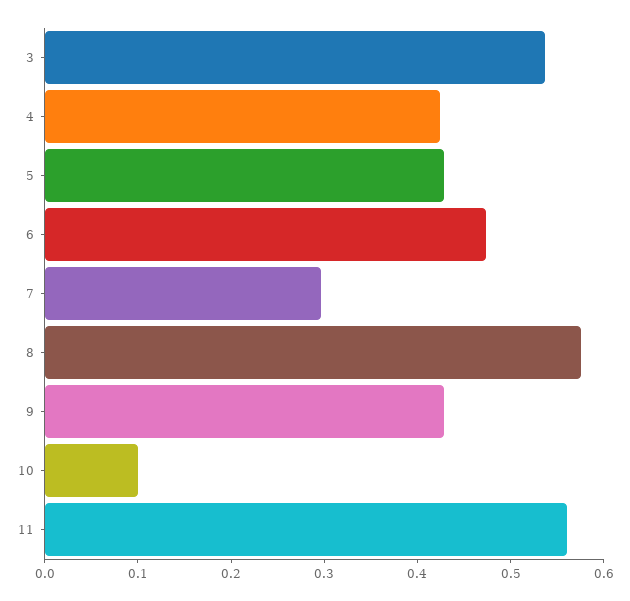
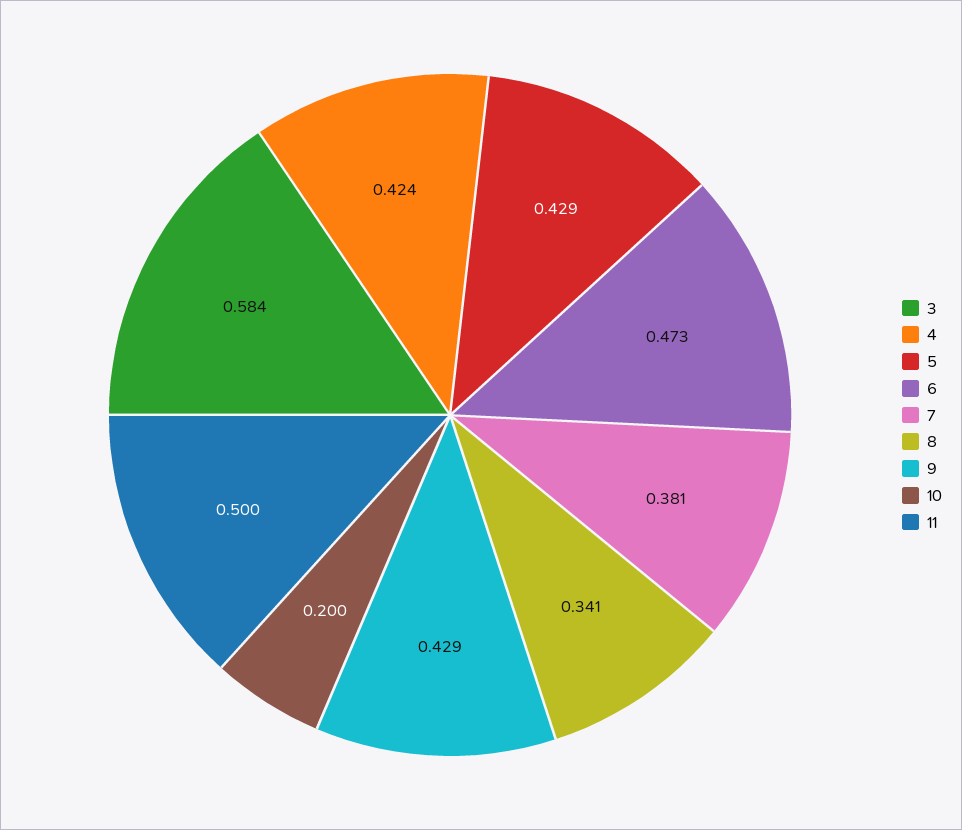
  {
-   "3": 0.54,
+   "3": 0.584,
    "4": 0.424,
    "5": 0.429,
    "6": 0.473,
-   "7": 0.3,
+   "7": 0.381,
-   "8": 0.58,
+   "8": 0.341,
    "9": 0.429,
-   "10": 0.1,
+   "10": 0.2,
-   "11": 0.56
+   "11": 0.5
  }

